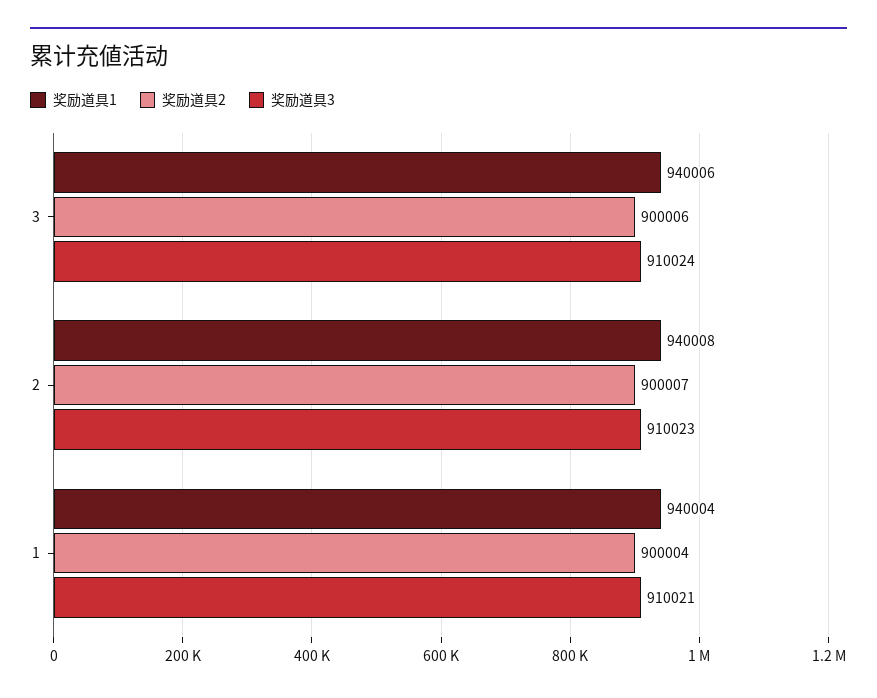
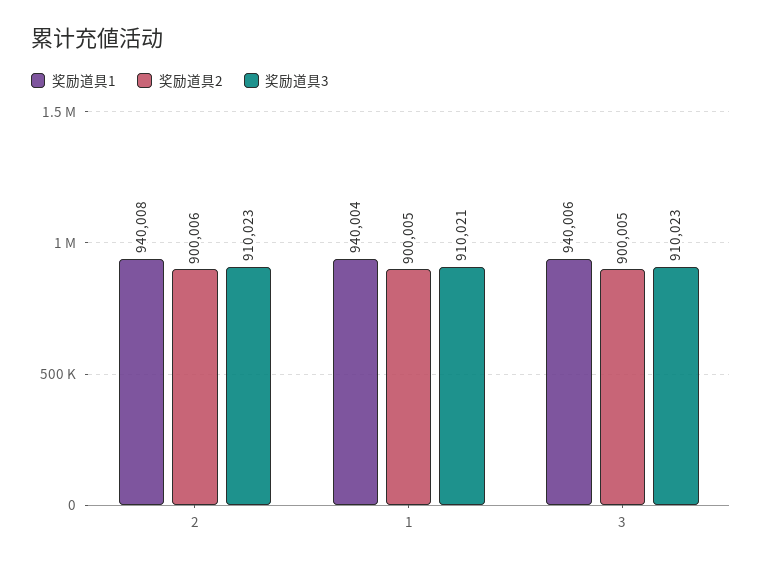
  {
    "奖励道具1": {
      "3": 940006,
      "2": 940008,
      "1": 940004
    },
    "奖励道具2": {
-     "3": 900006,
+     "3": 900005,
-     "2": 900007,
+     "2": 900006,
-     "1": 900004
+     "1": 900005
    },
    "奖励道具3": {
-     "3": 910024,
+     "3": 910023,
      "2": 910023,
      "1": 910021
    }
  }

